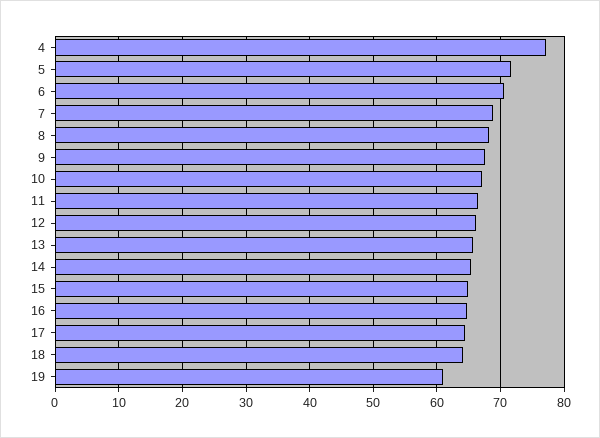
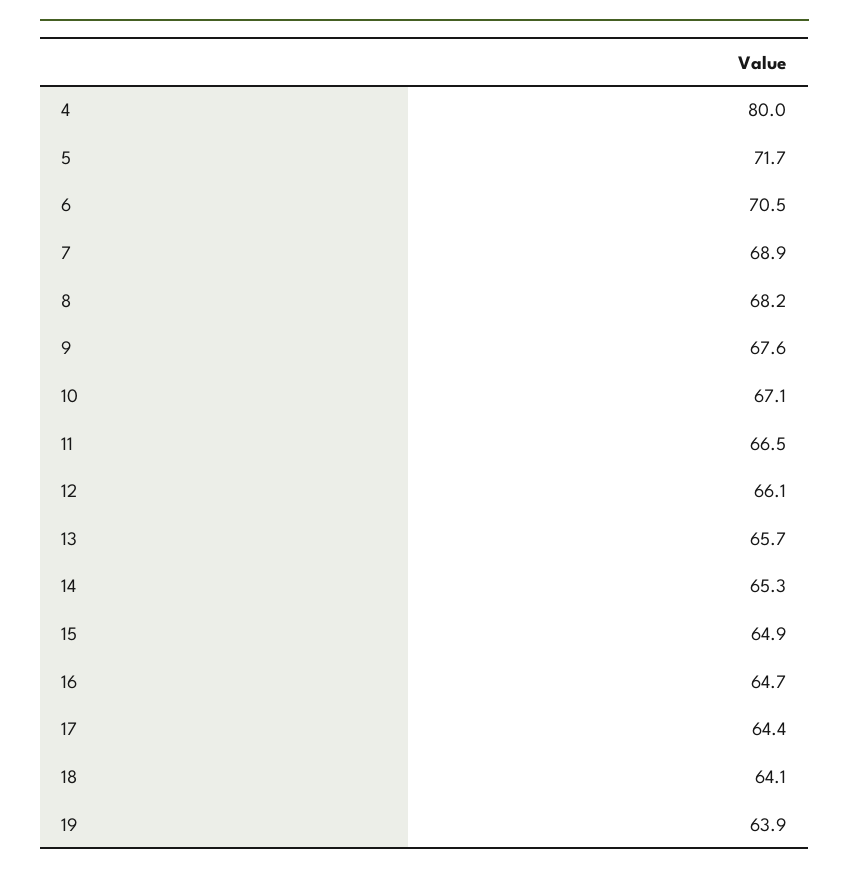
  {
-   "4": 77,
+   "4": 80,
    "5": 71.7,
    "6": 70.5,
    "7": 68.9,
    "8": 68.2,
    "9": 67.6,
    "10": 67.1,
    "11": 66.5,
    "12": 66.1,
    "13": 65.7,
    "14": 65.3,
    "15": 64.9,
    "16": 64.7,
    "17": 64.4,
    "18": 64.1,
-   "19": 61
+   "19": 63.9
  }

